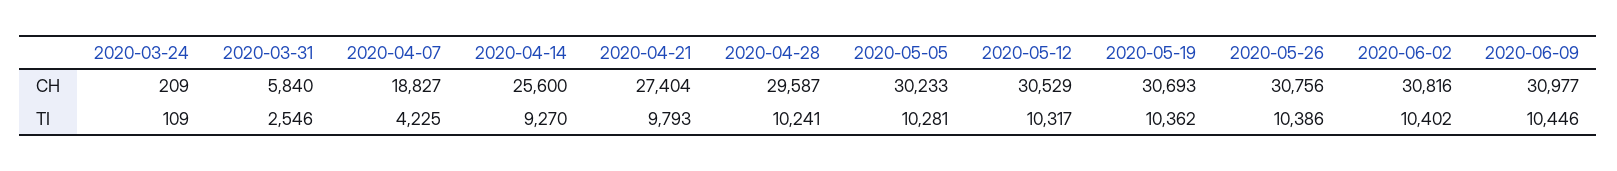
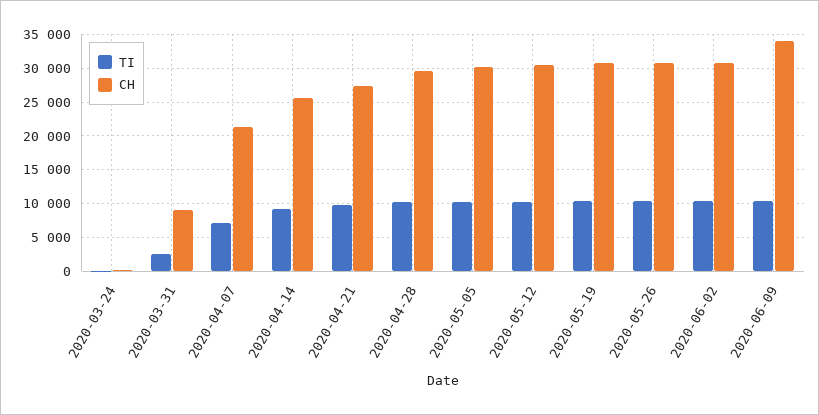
  {
    "CH": {
      "2020-03-24": 209,
-     "2020-03-31": 5840,
+     "2020-03-31": 9000,
-     "2020-04-07": 18827,
+     "2020-04-07": 21000,
      "2020-04-14": 25600,
      "2020-04-21": 27404,
      "2020-04-28": 29587,
      "2020-05-05": 30233,
      "2020-05-12": 30529,
      "2020-05-19": 30693,
      "2020-05-26": 30756,
      "2020-06-02": 30816,
-     "2020-06-09": 30977
+     "2020-06-09": 34000
    },
    "TI": {
      "2020-03-24": 109,
      "2020-03-31": 2546,
-     "2020-04-07": 4225,
+     "2020-04-07": 7000,
      "2020-04-14": 9270,
      "2020-04-21": 9793,
      "2020-04-28": 10241,
      "2020-05-05": 10281,
      "2020-05-12": 10317,
      "2020-05-19": 10362,
      "2020-05-26": 10386,
      "2020-06-02": 10402,
      "2020-06-09": 10446
    }
  }

